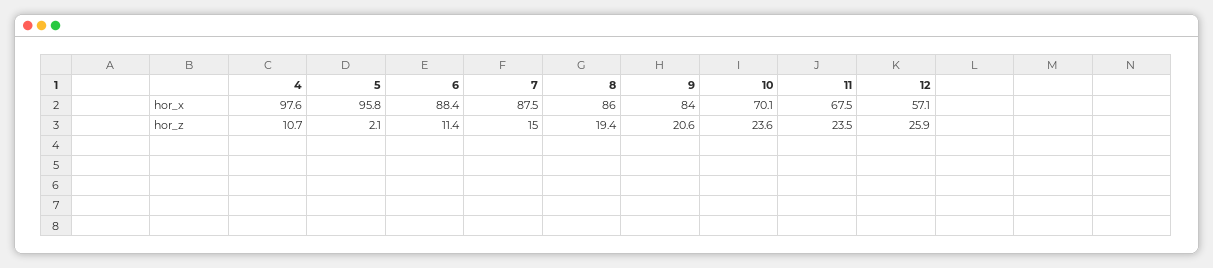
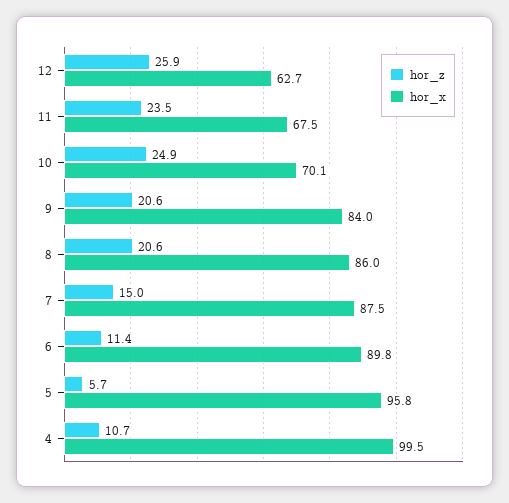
  {
    "hor_x": {
-     "4": 97.6,
+     "4": 99.5,
      "5": 95.8,
-     "6": 88.4,
+     "6": 89.8,
      "7": 87.5,
      "8": 86,
      "9": 84,
      "10": 70.1,
      "11": 67.5,
-     "12": 57.1
+     "12": 62.7
    },
    "hor_z": {
      "4": 10.7,
-     "5": 2.1,
+     "5": 5.7,
      "6": 11.4,
      "7": 15,
-     "8": 19.4,
+     "8": 20.6,
      "9": 20.6,
-     "10": 23.6,
+     "10": 24.9,
      "11": 23.5,
      "12": 25.9
    }
  }

